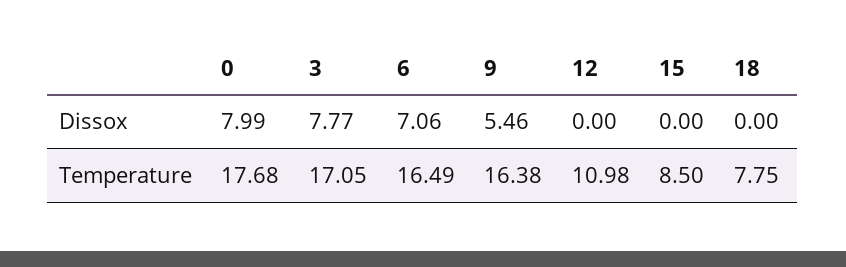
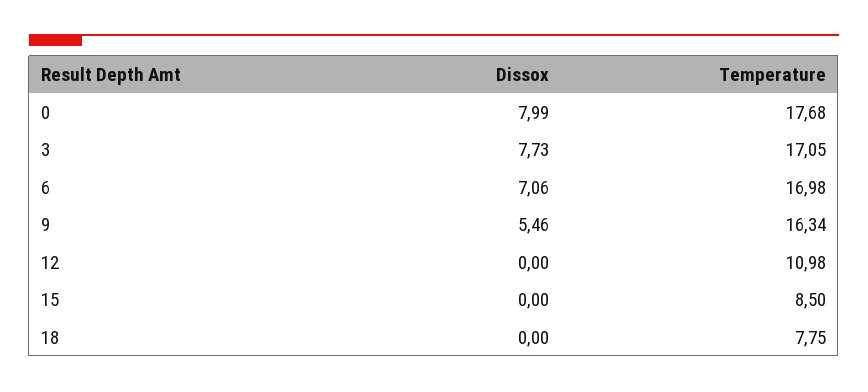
  {
    "0": {
      "Dissox": 7.99,
      "Temperature": 17.68
    },
    "3": {
-     "Dissox": 7.77,
+     "Dissox": 7.73,
      "Temperature": 17.05
    },
    "6": {
      "Dissox": 7.06,
-     "Temperature": 16.49
+     "Temperature": 16.98
    },
    "9": {
      "Dissox": 5.46,
-     "Temperature": 16.38
+     "Temperature": 16.34
    },
    "12": {
      "Dissox": 0,
      "Temperature": 10.98
    },
    "15": {
      "Dissox": 0,
      "Temperature": 8.5
    },
    "18": {
      "Dissox": 0,
      "Temperature": 7.75
    }
  }

